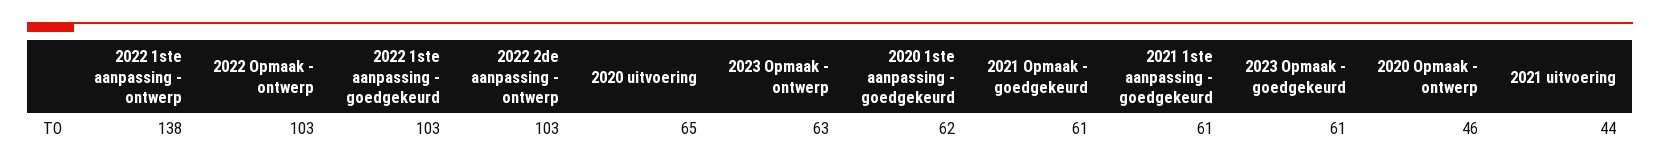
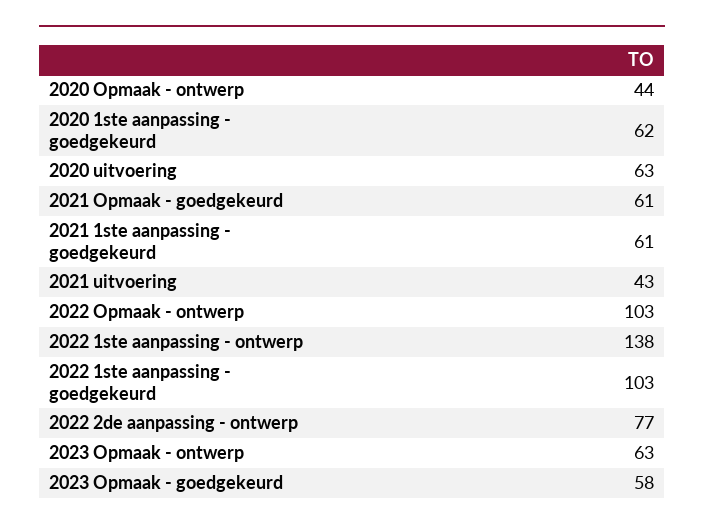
  {
    "2022 1ste aanpassing - ontwerp": 138,
    "2022 Opmaak - ontwerp": 103,
    "2022 1ste aanpassing - goedgekeurd": 103,
-   "2022 2de aanpassing - ontwerp": 103,
+   "2022 2de aanpassing - ontwerp": 77,
-   "2020 uitvoering": 65,
+   "2020 uitvoering": 63,
    "2023 Opmaak - ontwerp": 63,
    "2020 1ste aanpassing - goedgekeurd": 62,
    "2021 Opmaak - goedgekeurd": 61,
    "2021 1ste aanpassing - goedgekeurd": 61,
-   "2023 Opmaak - goedgekeurd": 61,
+   "2023 Opmaak - goedgekeurd": 58,
-   "2020 Opmaak - ontwerp": 46,
+   "2020 Opmaak - ontwerp": 44,
-   "2021 uitvoering": 44
+   "2021 uitvoering": 43
  }

